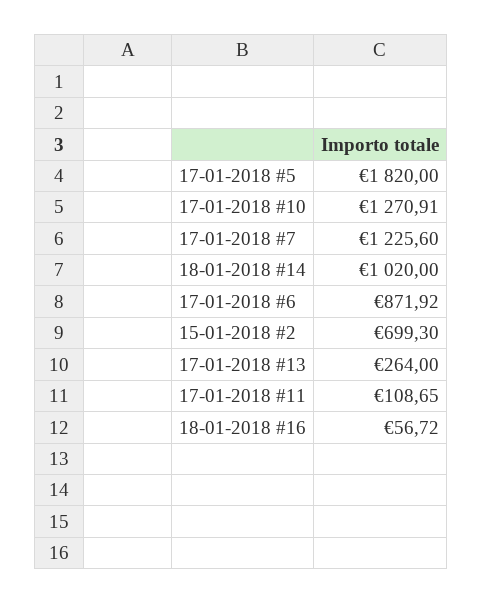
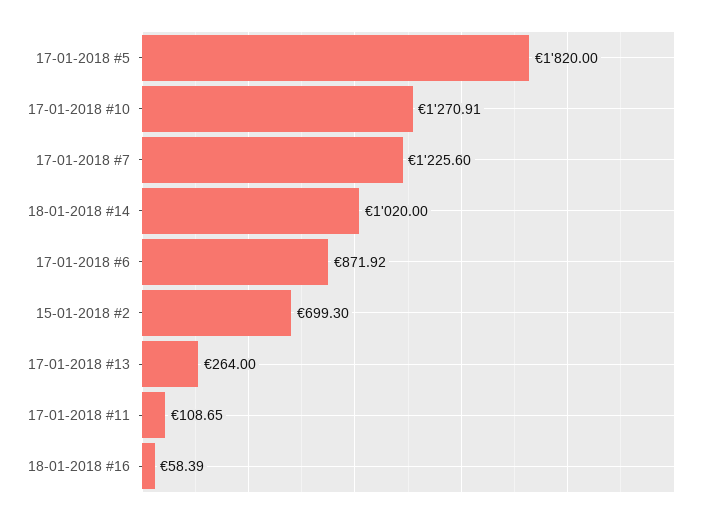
  {
    "17-01-2018 #5": 1820,
    "17-01-2018 #10": 1270.91,
    "17-01-2018 #7": 1225.6,
    "18-01-2018 #14": 1020,
    "17-01-2018 #6": 871.92,
    "15-01-2018 #2": 699.3,
    "17-01-2018 #13": 264,
    "17-01-2018 #11": 108.65,
-   "18-01-2018 #16": 56.72
+   "18-01-2018 #16": 58.39
  }

